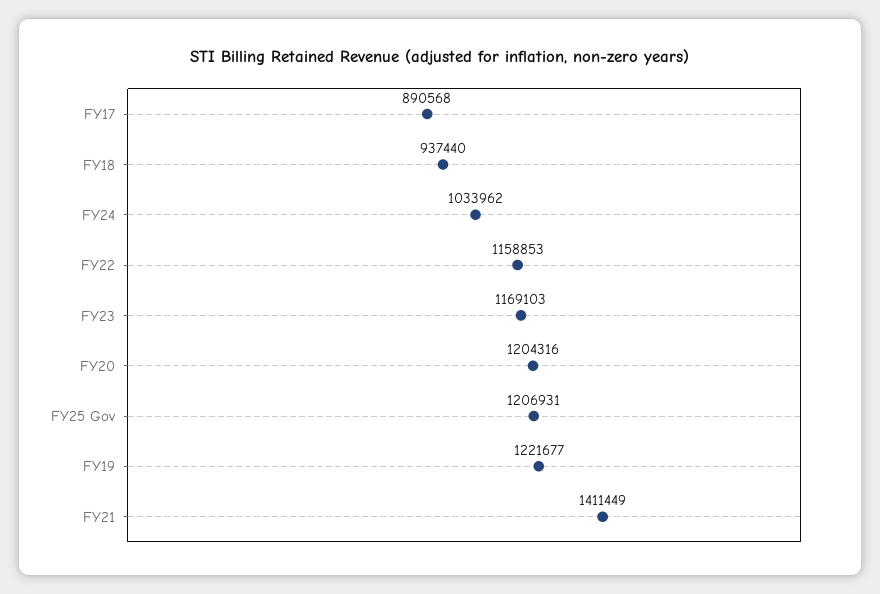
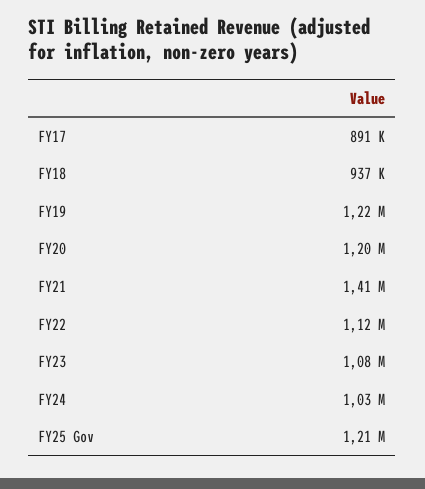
  {
    "FY17": 890568,
    "FY18": 937440,
    "FY24": 1033962,
-   "FY22": 1158853,
+   "FY22": 1120000,
-   "FY23": 1169103,
+   "FY23": 1080000,
    "FY20": 1204316,
    "FY25 Gov": 1206931,
    "FY19": 1221677,
    "FY21": 1411449
  }

